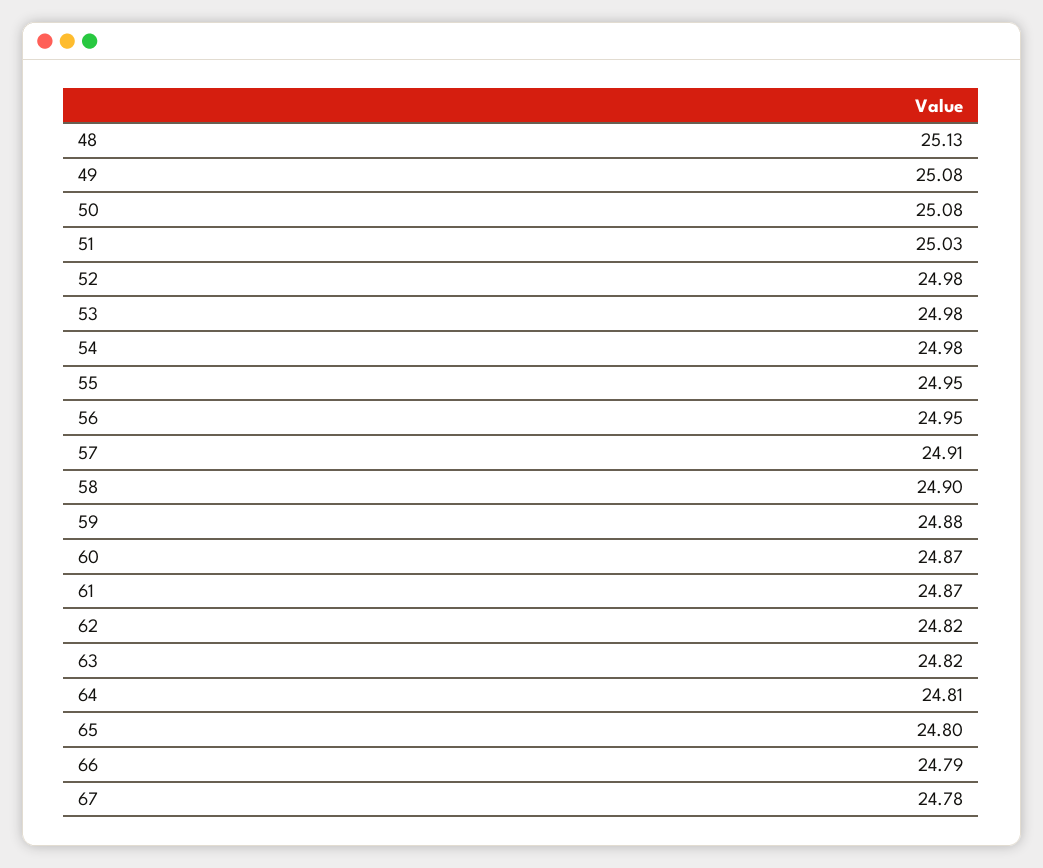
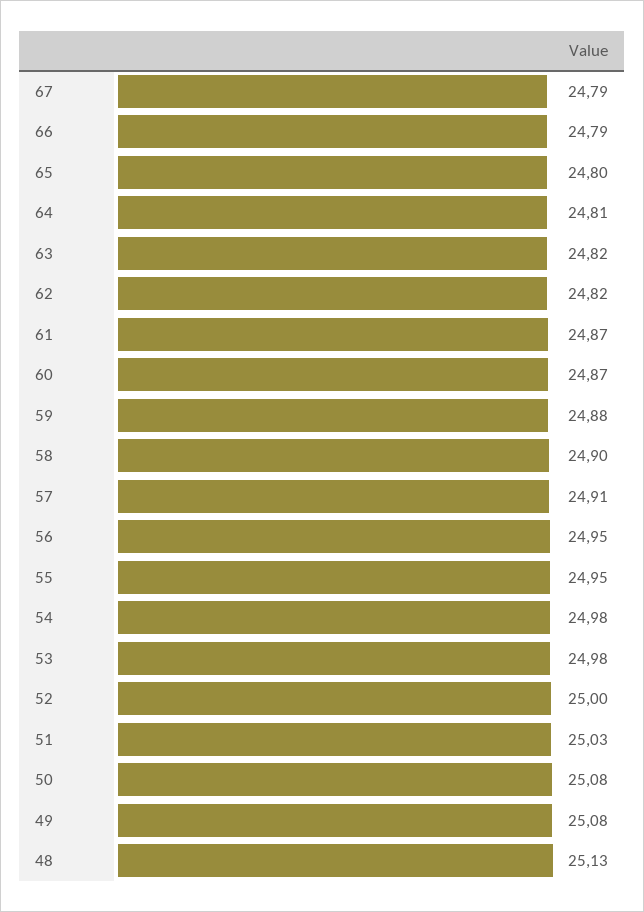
  {
    "48": 25.13,
    "49": 25.08,
    "50": 25.08,
    "51": 25.03,
-   "52": 24.98,
+   "52": 25,
    "53": 24.98,
    "54": 24.98,
    "55": 24.95,
    "56": 24.95,
    "57": 24.91,
    "58": 24.9,
    "59": 24.88,
    "60": 24.87,
    "61": 24.87,
    "62": 24.82,
    "63": 24.82,
    "64": 24.81,
    "65": 24.8,
    "66": 24.79,
-   "67": 24.78
+   "67": 24.79
  }

